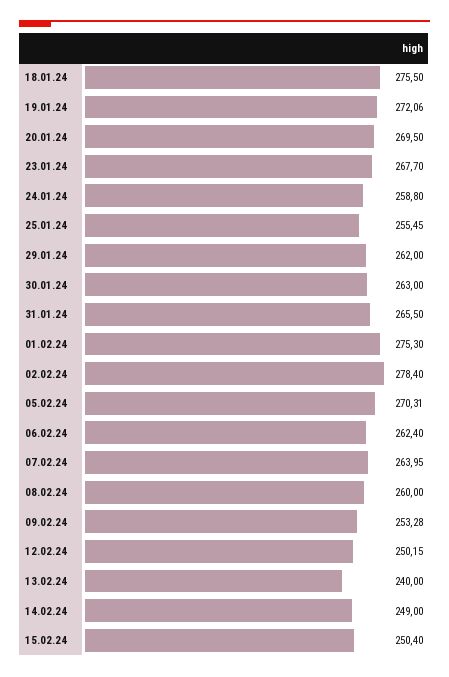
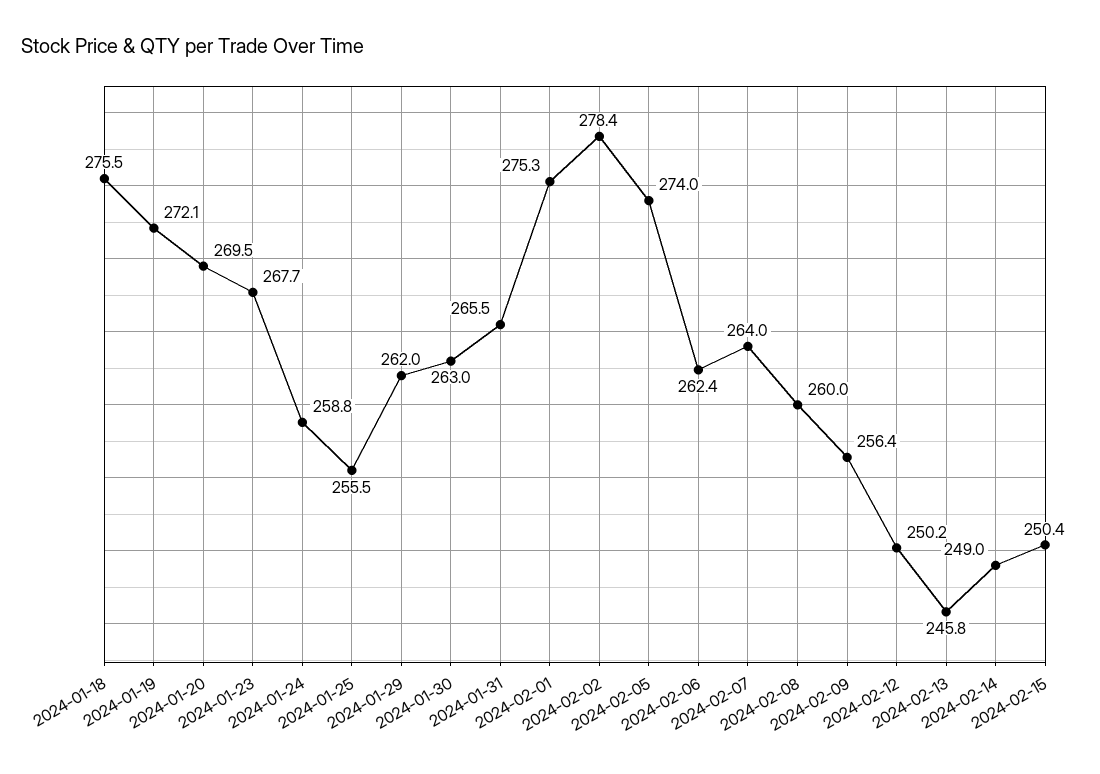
  {
    "18.01.24": 275.5,
    "19.01.24": 272.06,
    "20.01.24": 269.5,
    "23.01.24": 267.7,
    "24.01.24": 258.8,
    "25.01.24": 255.45,
    "29.01.24": 262,
    "30.01.24": 263,
    "31.01.24": 265.5,
    "01.02.24": 275.3,
    "02.02.24": 278.4,
-   "05.02.24": 270.31,
+   "05.02.24": 274,
    "06.02.24": 262.4,
    "07.02.24": 263.95,
    "08.02.24": 260,
-   "09.02.24": 253.28,
+   "09.02.24": 256.4,
    "12.02.24": 250.15,
-   "13.02.24": 240,
+   "13.02.24": 245.8,
    "14.02.24": 249,
    "15.02.24": 250.4
  }

